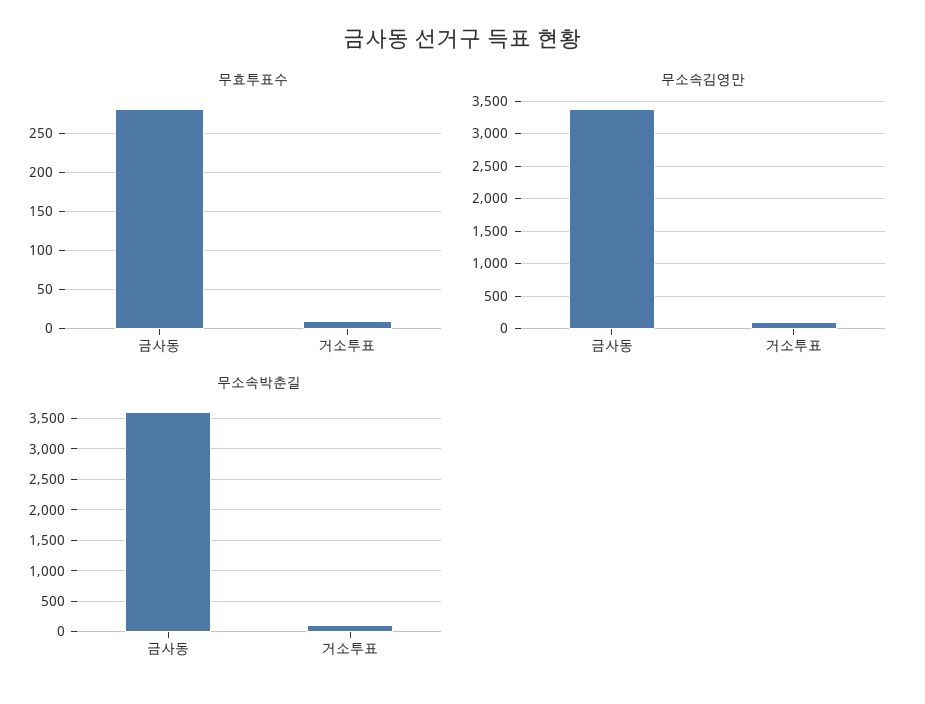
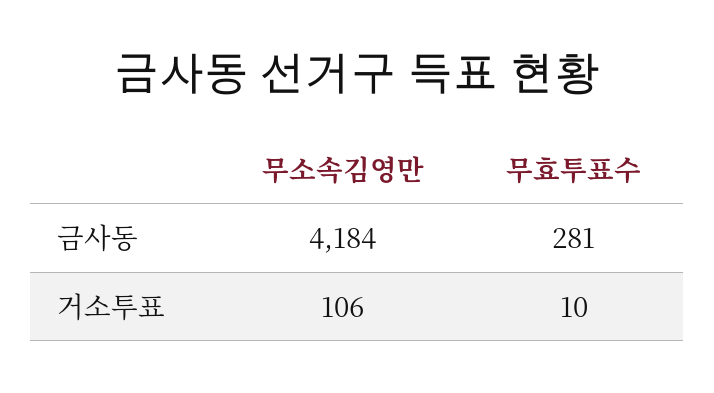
  {
    "무효투표수": {
      "금사동": 281,
      "거소투표": 10
    },
    "무소속김영만": {
-     "금사동": 3400,
+     "금사동": 4184,
      "거소투표": 106
-   },
+   }
-   "무소속박춘길": {
-     "금사동": 3600,
-     "거소투표": 100
-   }
  }

